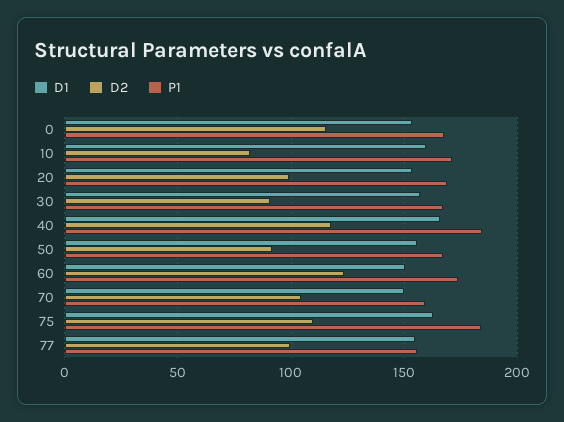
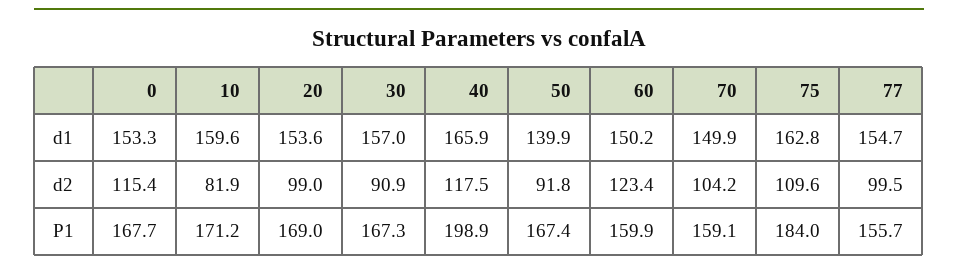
  {
    "D1": {
      "0": 153.3,
      "10": 159.6,
      "20": 153.6,
      "30": 157,
      "40": 165.9,
-     "50": 155,
+     "50": 139.9,
      "60": 150.2,
      "70": 149.9,
      "75": 162.8,
      "77": 154.7
    },
    "D2": {
      "0": 115.4,
      "10": 81.9,
      "20": 99,
      "30": 90.9,
      "40": 117.5,
      "50": 91.8,
      "60": 123.4,
      "70": 104.2,
      "75": 109.6,
      "77": 99.5
    },
    "P1": {
      "0": 167.7,
      "10": 171.2,
      "20": 169,
      "30": 167.3,
-     "40": 185,
+     "40": 198.9,
      "50": 167.4,
-     "60": 175,
+     "60": 159.9,
      "70": 159.1,
      "75": 184,
      "77": 155.7
    }
  }

